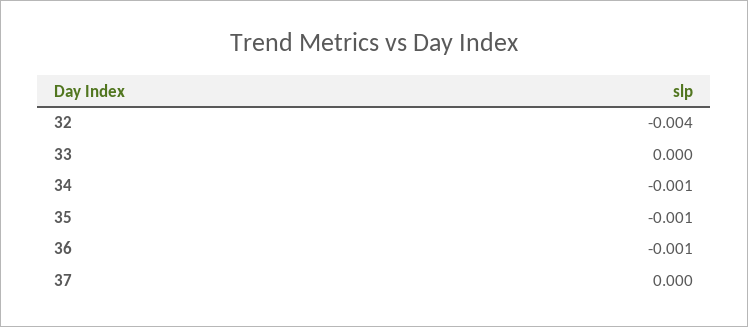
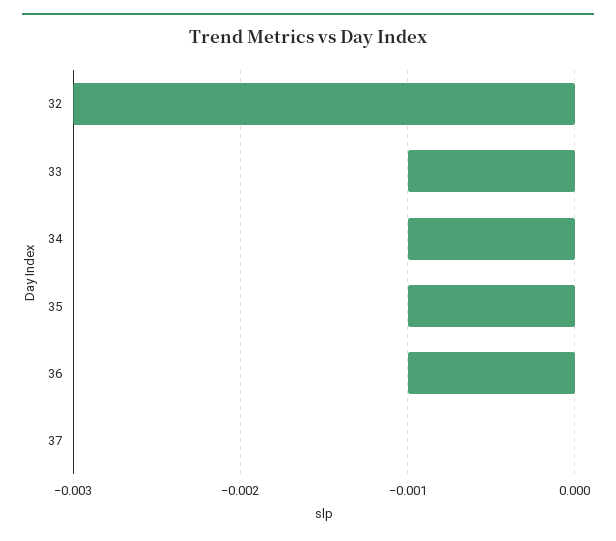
  {
-   "32": -0.004,
+   "32": -0.003,
-   "33": 0,
+   "33": -0.001,
    "34": -0.001,
    "35": -0.001,
    "36": -0.001,
    "37": 0
  }

